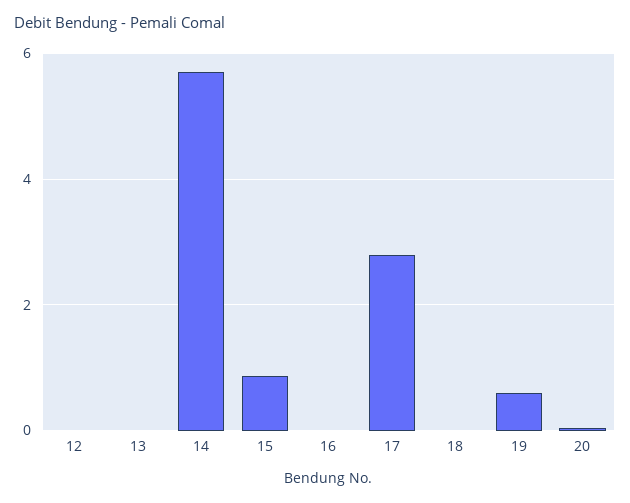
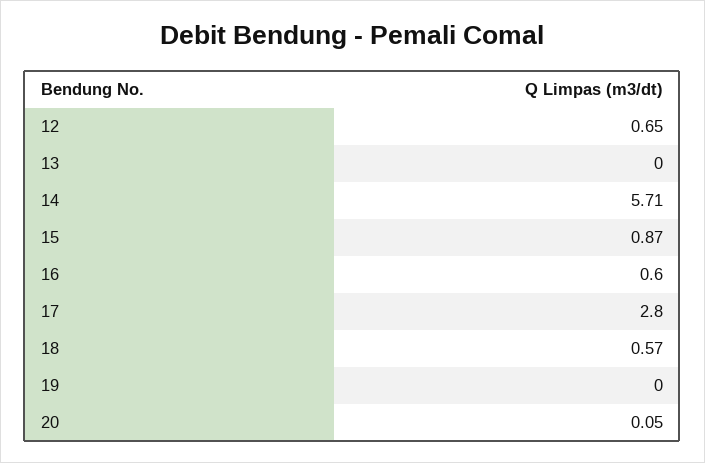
  {
-   "12": 0,
+   "12": 0.65,
    "13": 0,
    "14": 5.71,
    "15": 0.87,
-   "16": 0,
+   "16": 0.6,
    "17": 2.8,
-   "18": 0,
+   "18": 0.57,
-   "19": 0.6,
+   "19": 0,
    "20": 0.05
  }

